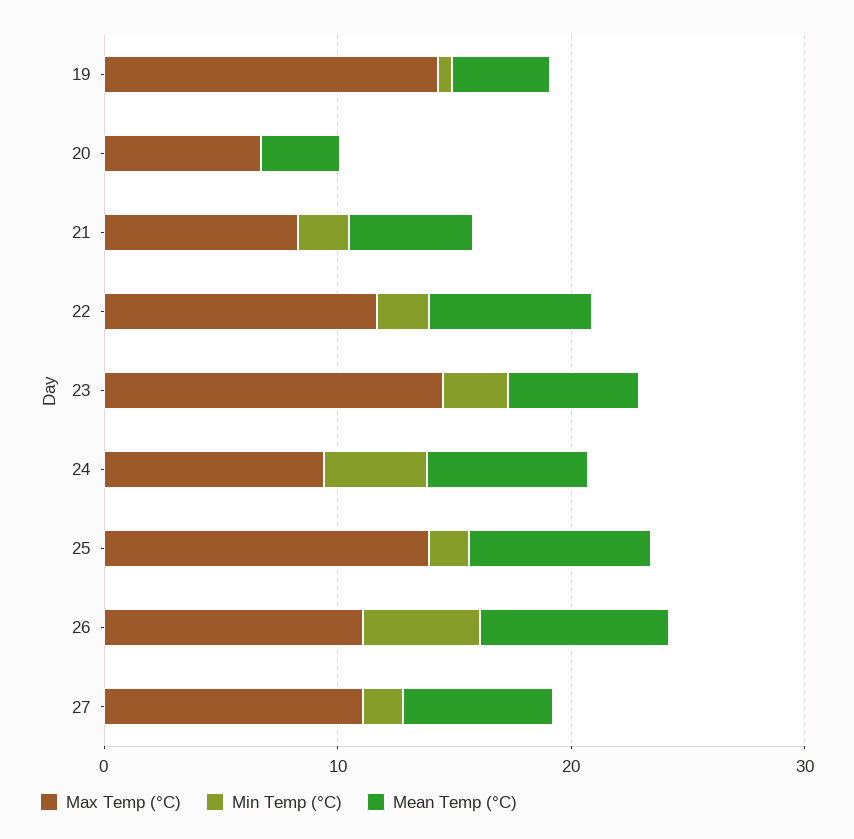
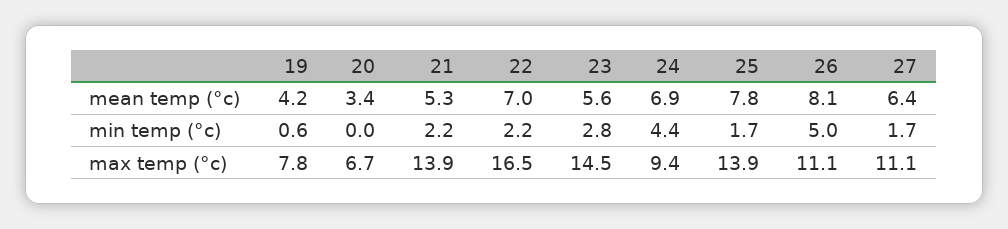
  {
    "Max Temp (°C)": {
-     "19": 14,
+     "19": 7.8,
      "20": 6.7,
-     "21": 8,
+     "21": 13.9,
-     "22": 12,
+     "22": 16.5,
      "23": 14.5,
      "24": 9.4,
      "25": 13.9,
      "26": 11.1,
      "27": 11.1
    },
    "Min Temp (°C)": {
      "19": 0.6,
      "20": 0,
      "21": 2.2,
      "22": 2.2,
      "23": 2.8,
      "24": 4.4,
      "25": 1.7,
      "26": 5,
      "27": 1.7
    },
    "Mean Temp (°C)": {
      "19": 4.2,
      "20": 3.4,
      "21": 5.3,
      "22": 7,
      "23": 5.6,
      "24": 6.9,
      "25": 7.8,
      "26": 8.1,
      "27": 6.4
    }
  }

